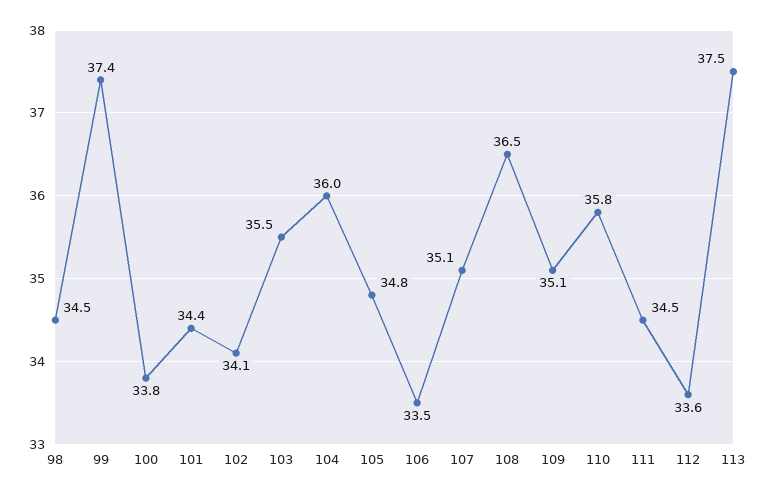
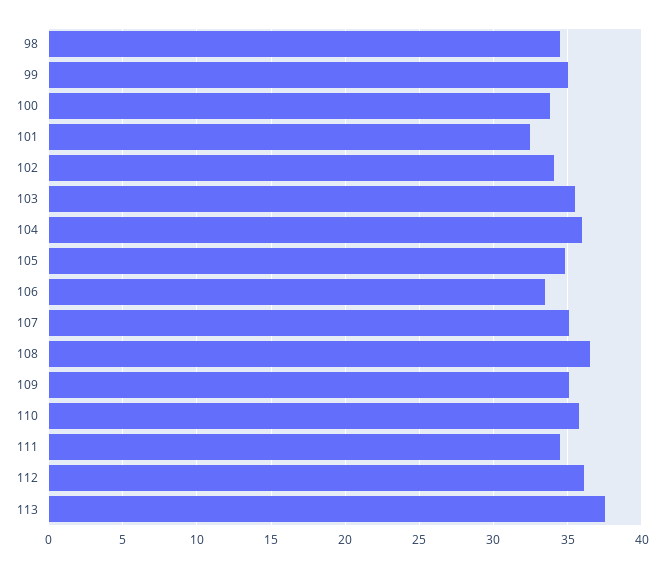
  {
    "98": 34.5,
-   "99": 37.4,
+   "99": 35,
    "100": 33.8,
-   "101": 34.4,
+   "101": 32.5,
    "102": 34.1,
    "103": 35.5,
    "104": 36,
    "105": 34.8,
    "106": 33.5,
    "107": 35.1,
    "108": 36.5,
    "109": 35.1,
    "110": 35.8,
    "111": 34.5,
-   "112": 33.6,
+   "112": 36,
    "113": 37.5
  }

